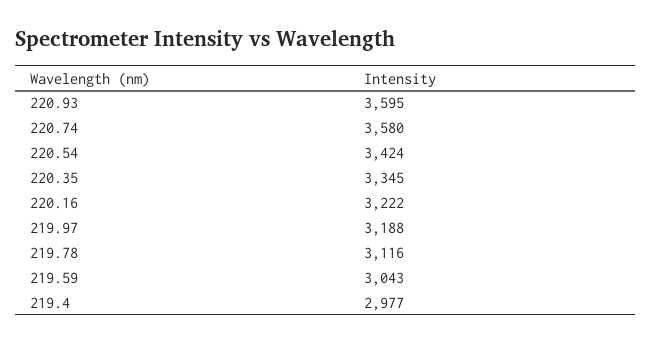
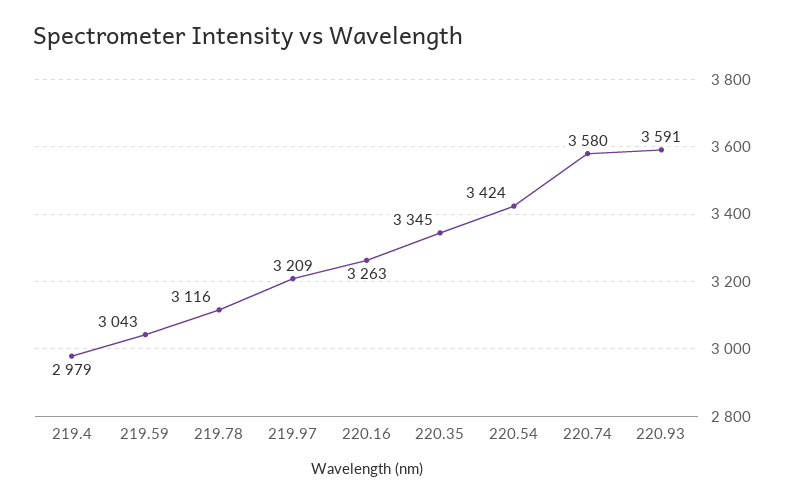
  {
-   "220.93": 3595,
+   "220.93": 3591,
    "220.74": 3580,
    "220.54": 3424,
    "220.35": 3345,
-   "220.16": 3222,
+   "220.16": 3263,
-   "219.97": 3188,
+   "219.97": 3209,
    "219.78": 3116,
    "219.59": 3043,
-   "219.4": 2977
+   "219.4": 2979
  }

